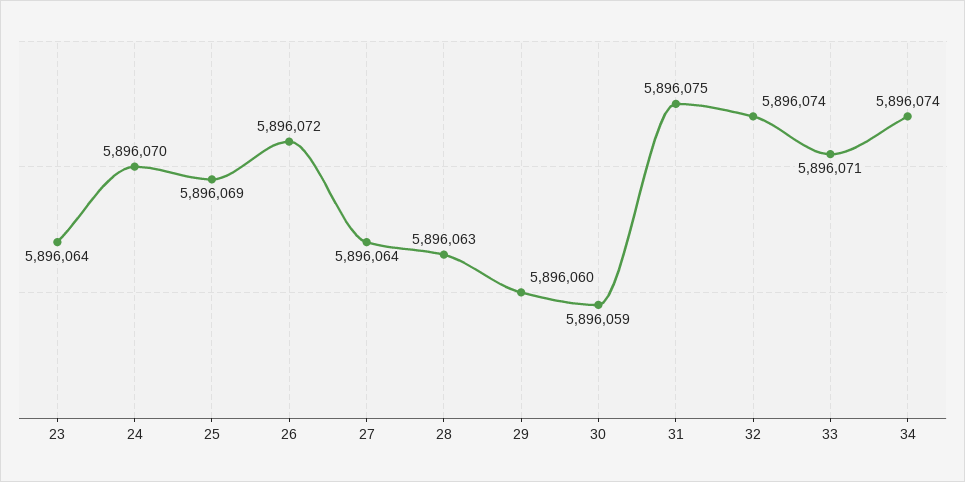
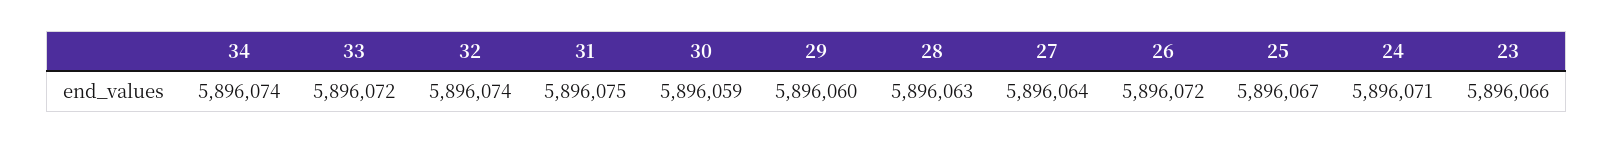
  {
-   "23": 5896064,
+   "23": 5896066,
-   "24": 5896070,
+   "24": 5896071,
-   "25": 5896069,
+   "25": 5896067,
    "26": 5896072,
    "27": 5896064,
    "28": 5896063,
    "29": 5896060,
    "30": 5896059,
    "31": 5896075,
    "32": 5896074,
-   "33": 5896071,
+   "33": 5896072,
    "34": 5896074
  }

